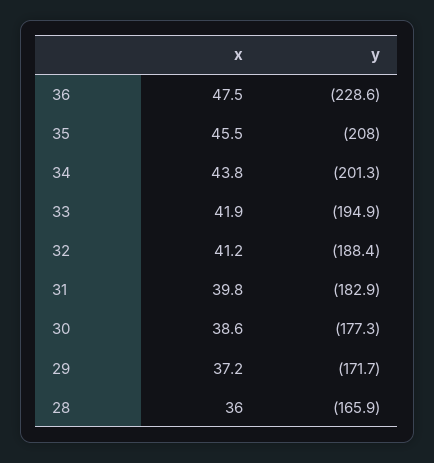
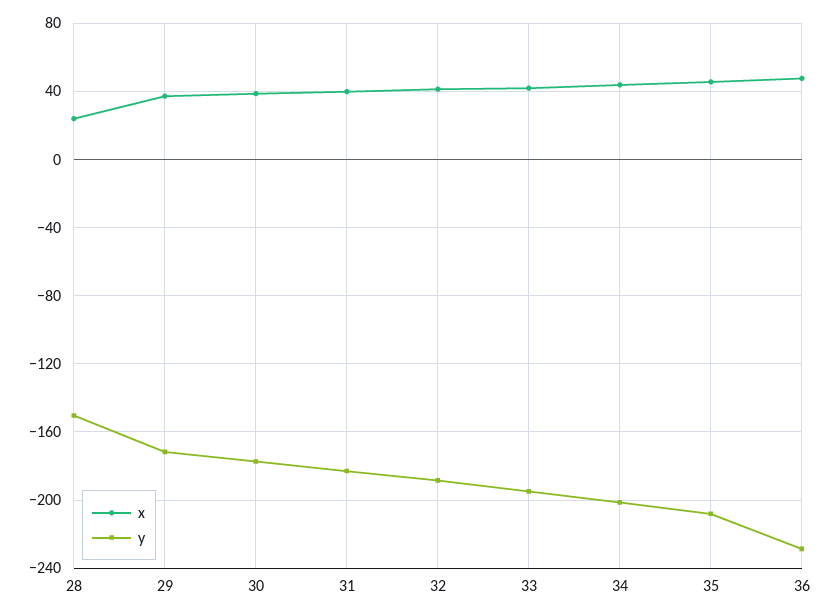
  {
    "x": {
      "36": 47.5,
      "35": 45.5,
      "34": 43.8,
      "33": 41.9,
      "32": 41.2,
      "31": 39.8,
      "30": 38.6,
      "29": 37.2,
-     "28": 36
+     "28": 25
    },
    "y": {
      "36": -228.6,
      "35": -208,
      "34": -201.3,
      "33": -194.9,
      "32": -188.4,
      "31": -182.9,
      "30": -177.3,
      "29": -171.7,
-     "28": -165.9
+     "28": -150
    }
  }

